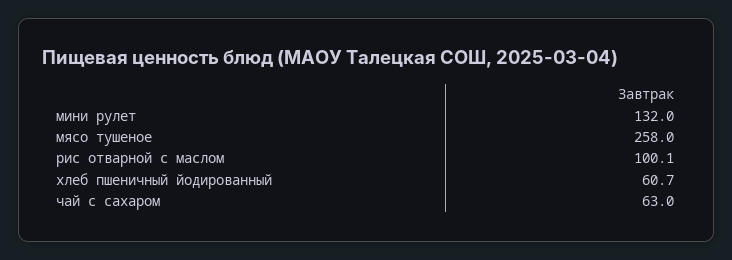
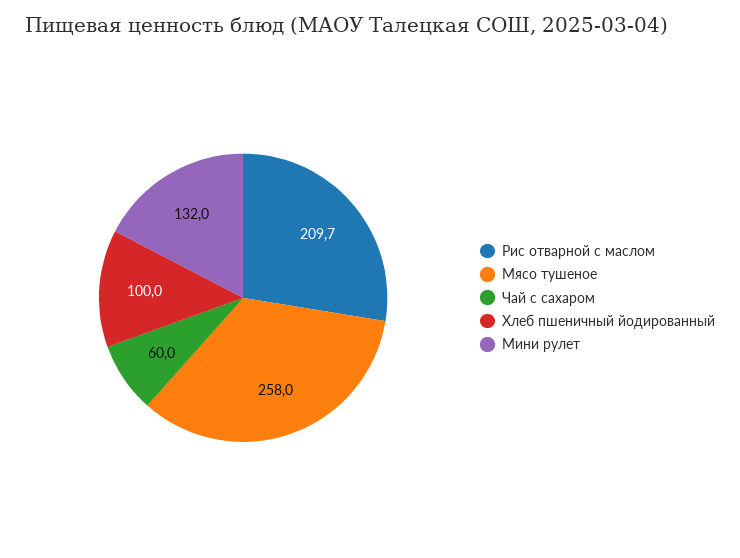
  {
    "мини рулет": 132,
    "мясо тушеное": 258,
-   "рис отварной с маслом": 100.1,
+   "рис отварной с маслом": 209.7,
-   "хлеб пшеничный йодированный": 60.7,
+   "хлеб пшеничный йодированный": 100,
-   "чай с сахаром": 63
+   "чай с сахаром": 60
  }

